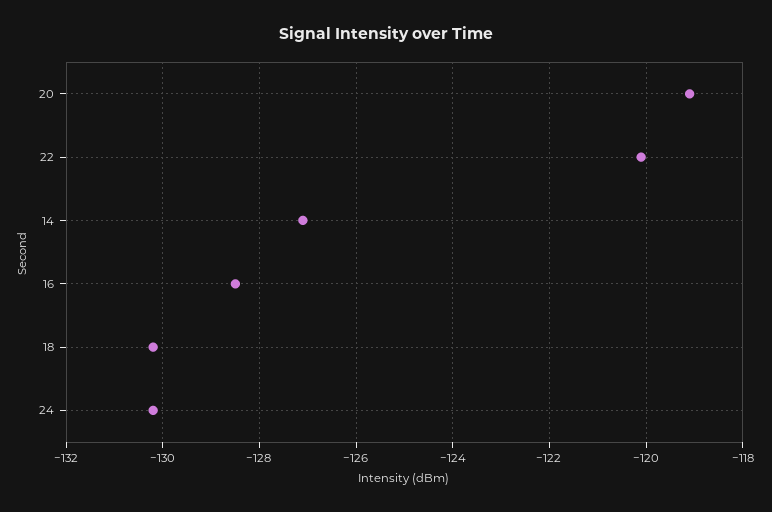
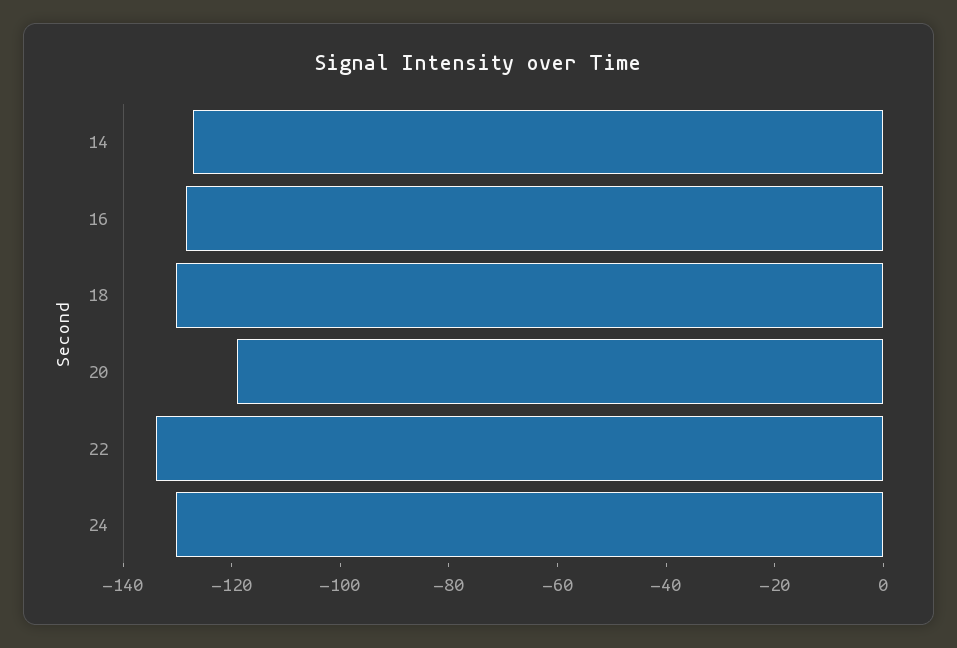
  {
    "20": -119,
-   "22": -120,
+   "22": -135,
    "14": -127,
    "16": -128.5,
    "18": -130,
    "24": -130
  }

